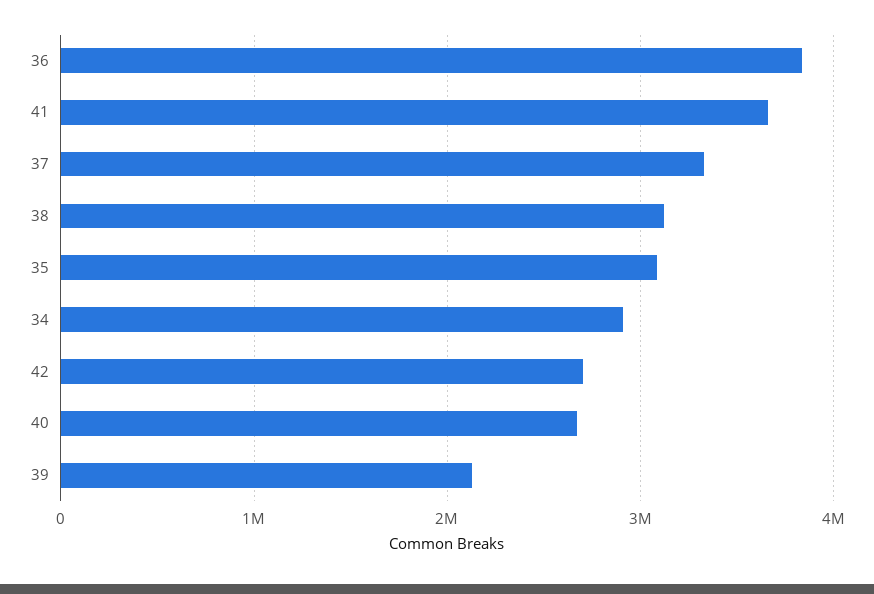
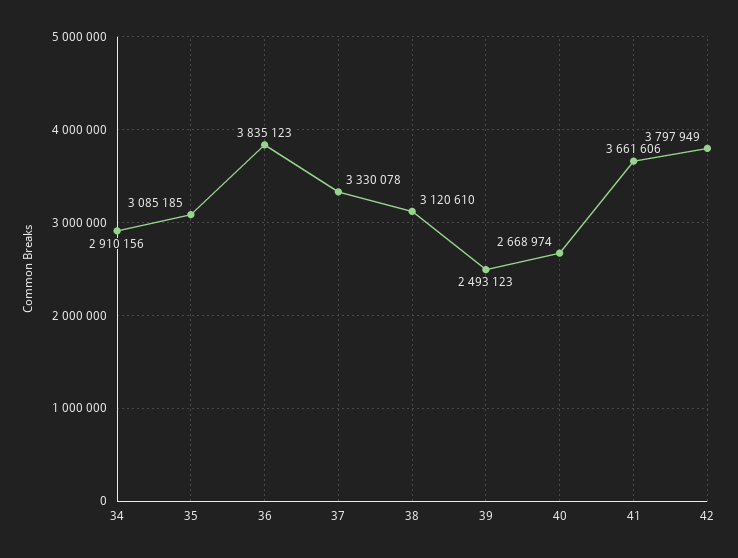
  {
    "36": 3835123,
    "41": 3661606,
    "37": 3330078,
    "38": 3120610,
    "35": 3085185,
    "34": 2910156,
-   "42": 2700000,
+   "42": 3797949,
    "40": 2668974,
-   "39": 2100000
+   "39": 2493123
  }

